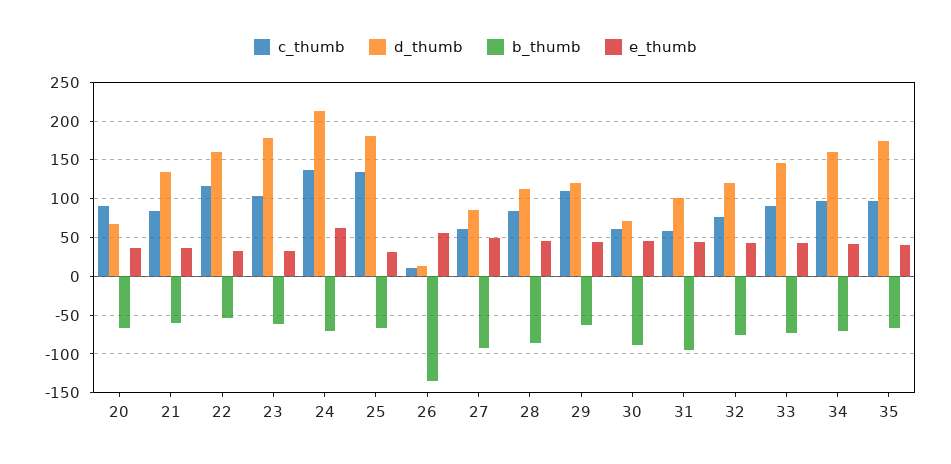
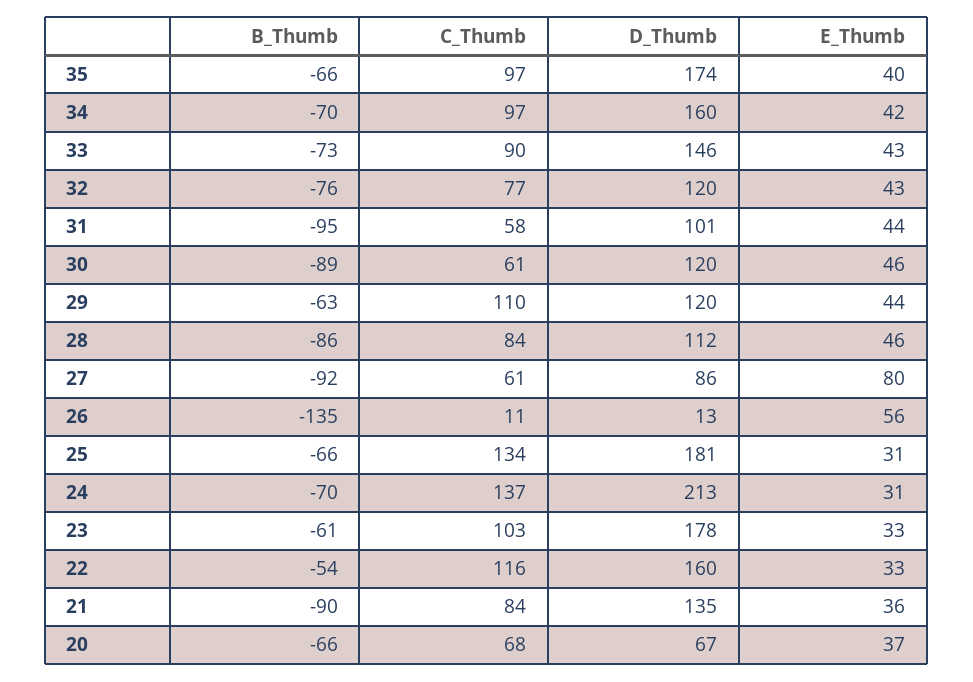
  {
    "c_thumb": {
-     "20": 90,
+     "20": 68,
      "21": 84,
      "22": 116,
      "23": 103,
      "24": 137,
      "25": 134,
      "26": 11,
      "27": 61,
      "28": 84,
      "29": 110,
      "30": 61,
      "31": 58,
      "32": 77,
      "33": 90,
      "34": 97,
      "35": 97
    },
    "d_thumb": {
      "20": 67,
      "21": 135,
      "22": 160,
      "23": 178,
      "24": 213,
      "25": 181,
      "26": 13,
      "27": 86,
      "28": 112,
      "29": 120,
-     "30": 70,
+     "30": 120,
      "31": 101,
      "32": 120,
      "33": 146,
      "34": 160,
      "35": 174
    },
    "b_thumb": {
      "20": -66,
-     "21": -60,
+     "21": -90,
      "22": -54,
      "23": -61,
      "24": -70,
      "25": -66,
      "26": -135,
      "27": -92,
      "28": -86,
      "29": -63,
      "30": -89,
      "31": -95,
      "32": -76,
      "33": -73,
      "34": -70,
      "35": -66
    },
    "e_thumb": {
      "20": 37,
      "21": 36,
      "22": 33,
      "23": 33,
-     "24": 60,
+     "24": 31,
      "25": 31,
      "26": 56,
-     "27": 50,
+     "27": 80,
      "28": 46,
      "29": 44,
      "30": 46,
      "31": 44,
      "32": 43,
      "33": 43,
      "34": 42,
      "35": 40
    }
  }

